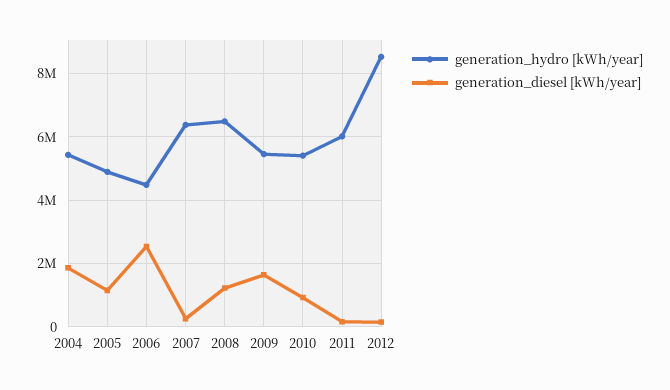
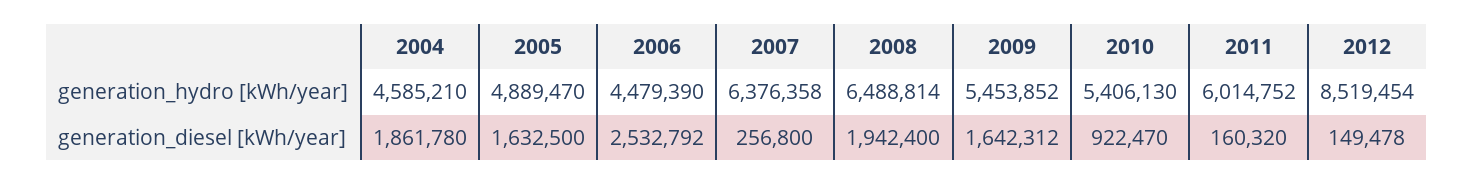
  {
    "generation_hydro [kWh/year]": {
-     "2004": 5400000,
+     "2004": 4585210,
      "2005": 4889470,
      "2006": 4479390,
      "2007": 6376358,
      "2008": 6488814,
      "2009": 5453852,
      "2010": 5406130,
      "2011": 6014752,
      "2012": 8519454
    },
    "generation_diesel [kWh/year]": {
      "2004": 1861780,
-     "2005": 1200000,
+     "2005": 1632500,
      "2006": 2532792,
      "2007": 256800,
-     "2008": 1200000,
+     "2008": 1942400,
      "2009": 1642312,
      "2010": 922470,
      "2011": 160320,
      "2012": 149478
    }
  }

